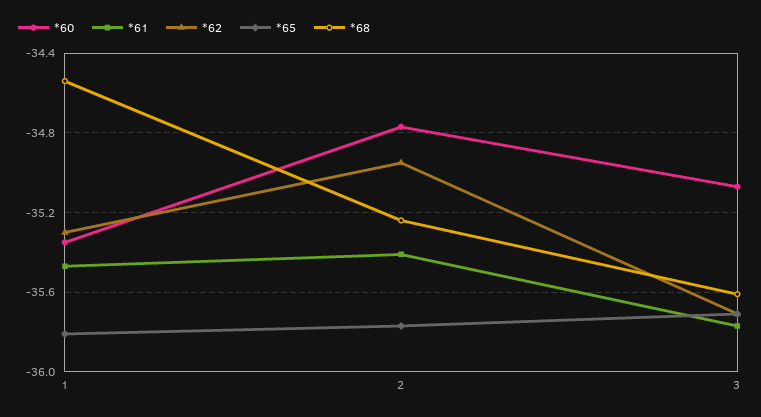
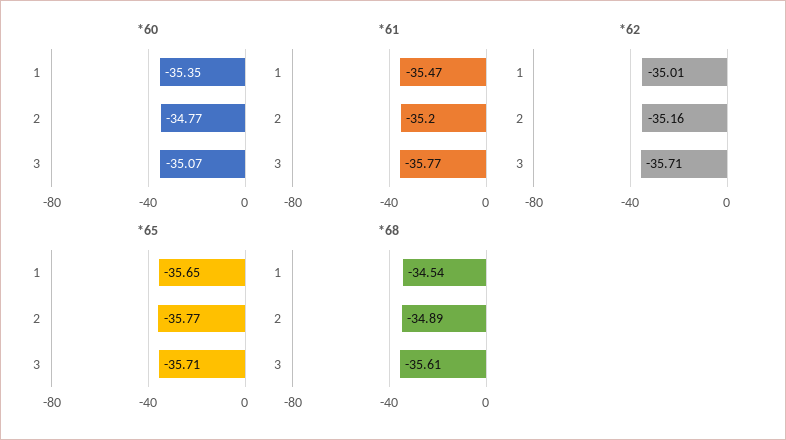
  {
    "*60": {
      "1": -35.35,
      "2": -34.77,
      "3": -35.07
    },
    "*61": {
      "1": -35.47,
-     "2": -35.4,
+     "2": -35.2,
      "3": -35.77
    },
    "*62": {
-     "1": -35.3,
+     "1": -35.01,
-     "2": -34.95,
+     "2": -35.16,
      "3": -35.71
    },
    "*65": {
-     "1": -35.8,
+     "1": -35.65,
      "2": -35.77,
      "3": -35.71
    },
    "*68": {
      "1": -34.54,
-     "2": -35.25,
+     "2": -34.89,
      "3": -35.61
    }
  }

